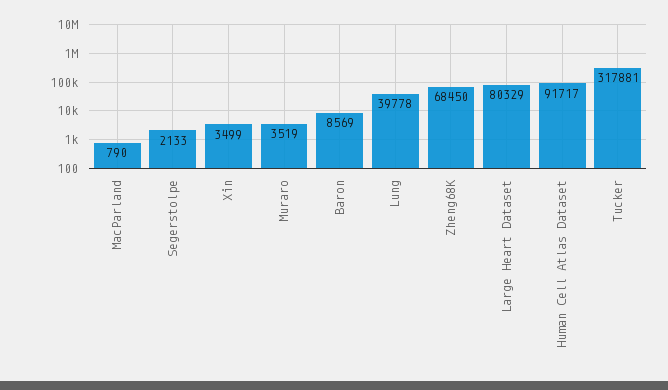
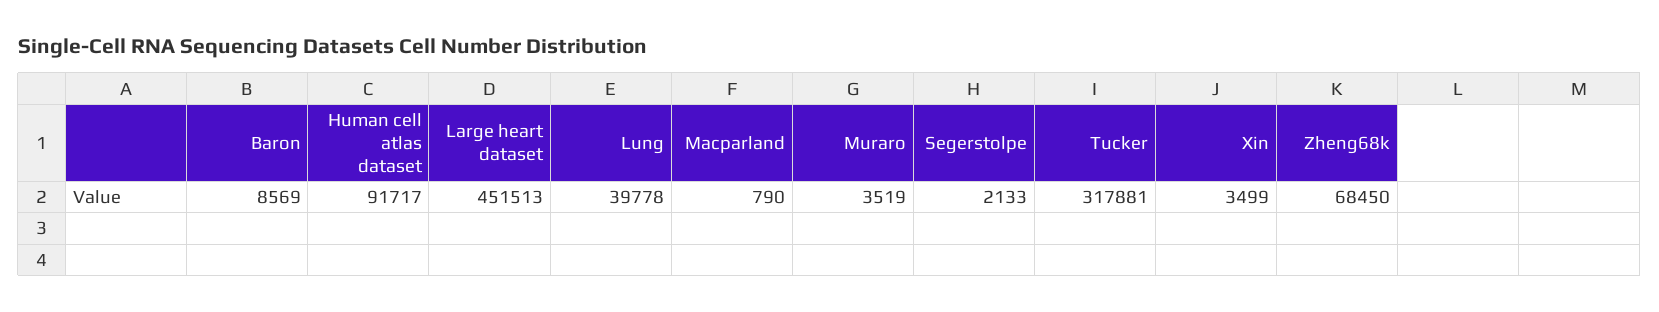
  {
    "MacParland": 790,
    "Segerstolpe": 2133,
    "Xin": 3499,
    "Muraro": 3519,
    "Baron": 8569,
    "Lung": 39778,
    "Zheng68K": 68450,
-   "Large Heart Dataset": 80329,
+   "Large Heart Dataset": 451513,
    "Human Cell Atlas Dataset": 91717,
    "Tucker": 317881
  }

